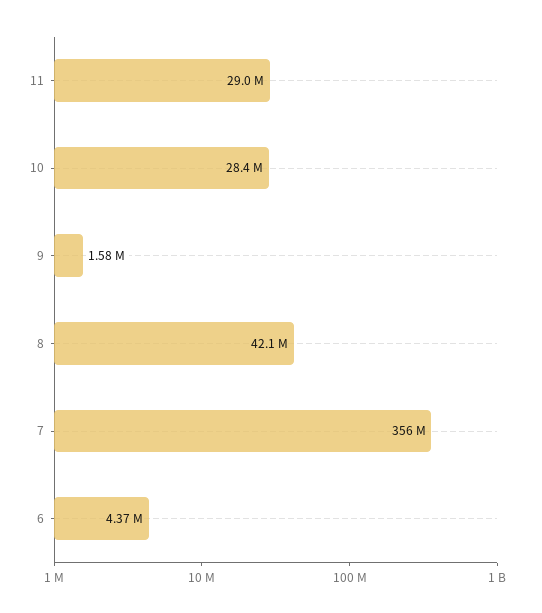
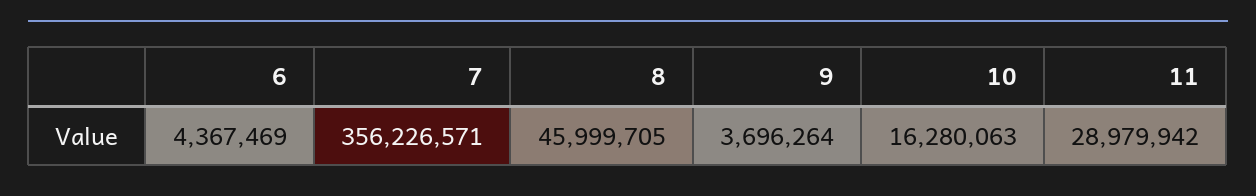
  {
    "11": 28979942,
-   "10": 28400000,
+   "10": 16280063,
-   "9": 1580000,
+   "9": 3696264,
-   "8": 42100000,
+   "8": 45999705,
    "7": 356226571,
    "6": 4367469
  }

